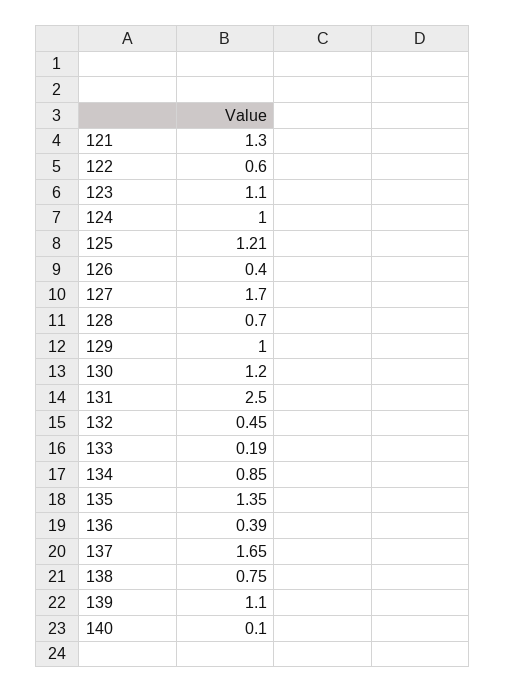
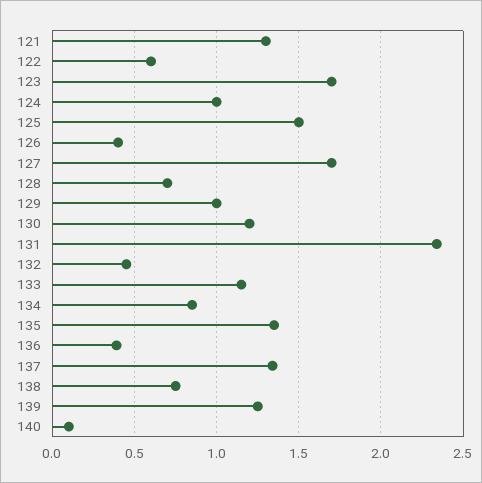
  {
    "121": 1.3,
    "122": 0.6,
-   "123": 1.1,
+   "123": 1.7,
    "124": 1,
-   "125": 1.21,
+   "125": 1.5,
    "126": 0.4,
    "127": 1.7,
    "128": 0.7,
    "129": 1,
    "130": 1.2,
-   "131": 2.5,
+   "131": 2.35,
    "132": 0.45,
-   "133": 0.19,
+   "133": 1.15,
    "134": 0.85,
    "135": 1.35,
    "136": 0.39,
-   "137": 1.65,
+   "137": 1.35,
    "138": 0.75,
-   "139": 1.1,
+   "139": 1.25,
    "140": 0.1
  }

